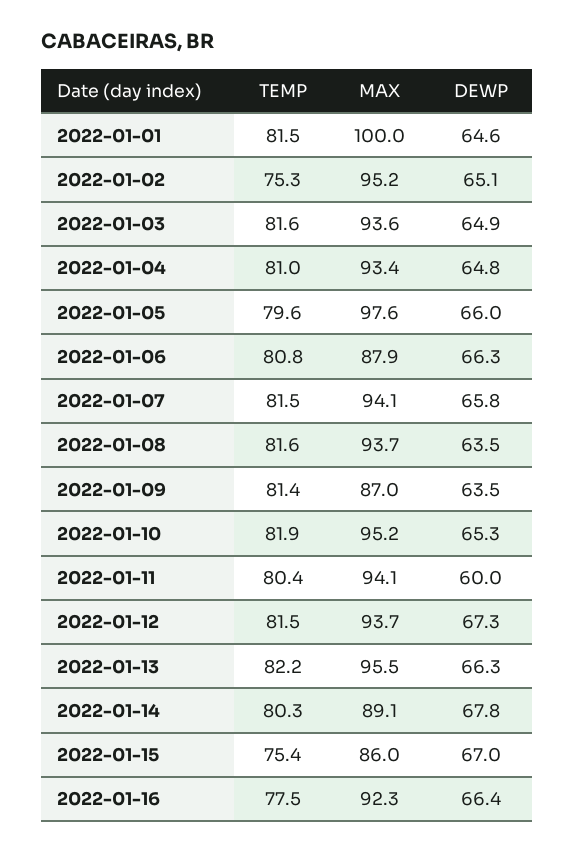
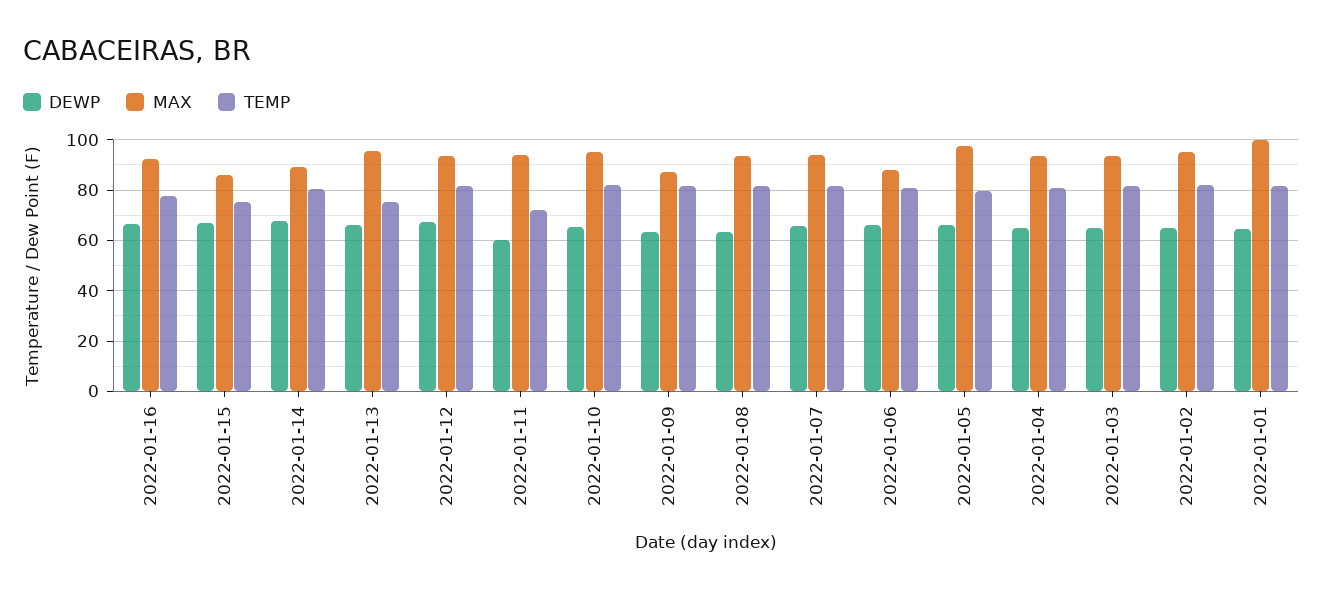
  {
    "TEMP": {
      "2022-01-01": 81.5,
-     "2022-01-02": 75.3,
+     "2022-01-02": 82.5,
      "2022-01-03": 81.6,
      "2022-01-04": 81,
      "2022-01-05": 79.6,
      "2022-01-06": 80.8,
      "2022-01-07": 81.5,
      "2022-01-08": 81.6,
      "2022-01-09": 81.4,
      "2022-01-10": 81.9,
-     "2022-01-11": 80.4,
+     "2022-01-11": 72.5,
      "2022-01-12": 81.5,
-     "2022-01-13": 82.2,
+     "2022-01-13": 75,
      "2022-01-14": 80.3,
      "2022-01-15": 75.4,
      "2022-01-16": 77.5
    },
    "MAX": {
      "2022-01-01": 100,
      "2022-01-02": 95.2,
      "2022-01-03": 93.6,
      "2022-01-04": 93.4,
      "2022-01-05": 97.6,
      "2022-01-06": 87.9,
      "2022-01-07": 94.1,
      "2022-01-08": 93.7,
      "2022-01-09": 87,
      "2022-01-10": 95.2,
      "2022-01-11": 94.1,
      "2022-01-12": 93.7,
      "2022-01-13": 95.5,
      "2022-01-14": 89.1,
      "2022-01-15": 86,
      "2022-01-16": 92.3
    },
    "DEWP": {
      "2022-01-01": 64.6,
      "2022-01-02": 65.1,
      "2022-01-03": 64.9,
      "2022-01-04": 64.8,
      "2022-01-05": 66,
      "2022-01-06": 66.3,
      "2022-01-07": 65.8,
      "2022-01-08": 63.5,
      "2022-01-09": 63.5,
      "2022-01-10": 65.3,
      "2022-01-11": 60,
      "2022-01-12": 67.3,
      "2022-01-13": 66.3,
      "2022-01-14": 67.8,
      "2022-01-15": 67,
      "2022-01-16": 66.4
    }
  }

